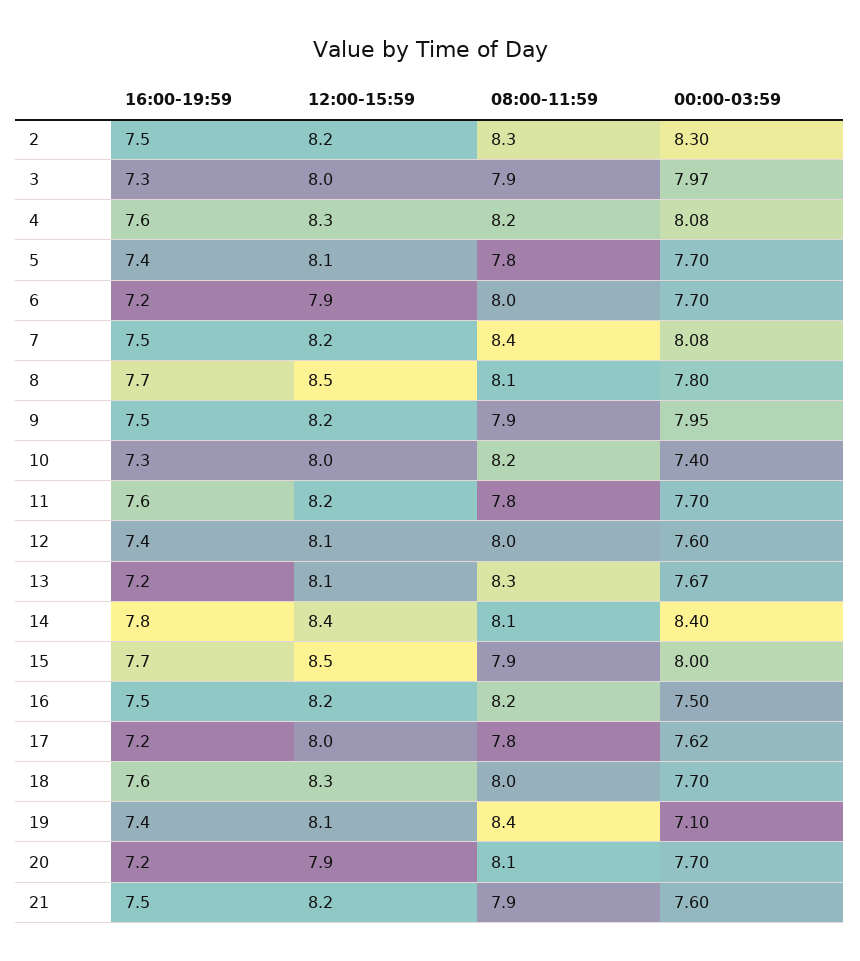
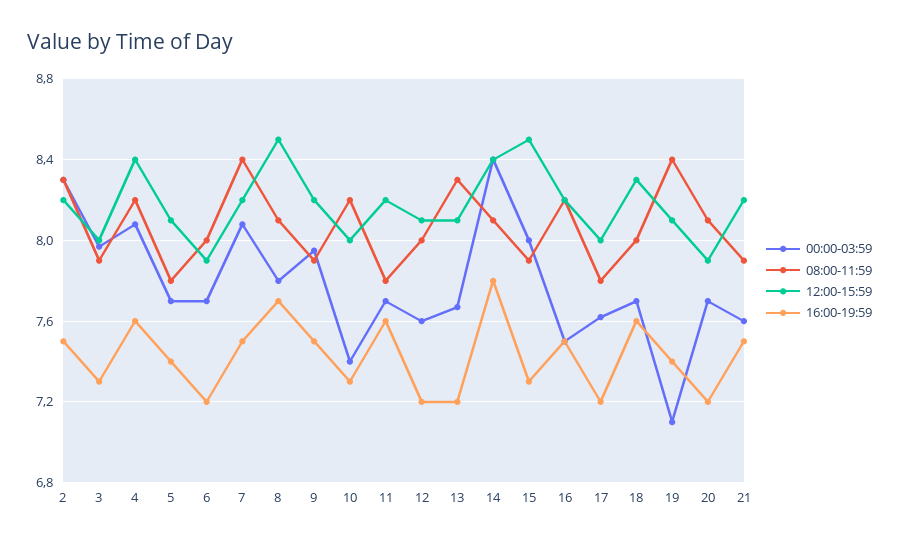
  {
    "16:00-19:59": {
      "2": 7.5,
      "3": 7.3,
      "4": 7.6,
      "5": 7.4,
      "6": 7.2,
      "7": 7.5,
      "8": 7.7,
      "9": 7.5,
      "10": 7.3,
      "11": 7.6,
-     "12": 7.4,
+     "12": 7.2,
      "13": 7.2,
      "14": 7.8,
-     "15": 7.7,
+     "15": 7.3,
      "16": 7.5,
      "17": 7.2,
      "18": 7.6,
      "19": 7.4,
      "20": 7.2,
      "21": 7.5
    },
    "12:00-15:59": {
      "2": 8.2,
      "3": 8,
-     "4": 8.3,
+     "4": 8.4,
      "5": 8.1,
      "6": 7.9,
      "7": 8.2,
      "8": 8.5,
      "9": 8.2,
      "10": 8,
      "11": 8.2,
      "12": 8.1,
      "13": 8.1,
      "14": 8.4,
      "15": 8.5,
      "16": 8.2,
      "17": 8,
      "18": 8.3,
      "19": 8.1,
      "20": 7.9,
      "21": 8.2
    },
    "08:00-11:59": {
      "2": 8.3,
      "3": 7.9,
      "4": 8.2,
      "5": 7.8,
      "6": 8,
      "7": 8.4,
      "8": 8.1,
      "9": 7.9,
      "10": 8.2,
      "11": 7.8,
      "12": 8,
      "13": 8.3,
      "14": 8.1,
      "15": 7.9,
      "16": 8.2,
      "17": 7.8,
      "18": 8,
      "19": 8.4,
      "20": 8.1,
      "21": 7.9
    },
    "00:00-03:59": {
      "2": 8.3,
      "3": 7.97,
      "4": 8.08,
      "5": 7.7,
      "6": 7.7,
      "7": 8.08,
      "8": 7.8,
      "9": 7.95,
      "10": 7.4,
      "11": 7.7,
      "12": 7.6,
      "13": 7.67,
      "14": 8.4,
      "15": 8,
      "16": 7.5,
      "17": 7.62,
      "18": 7.7,
      "19": 7.1,
      "20": 7.7,
      "21": 7.6
    }
  }

